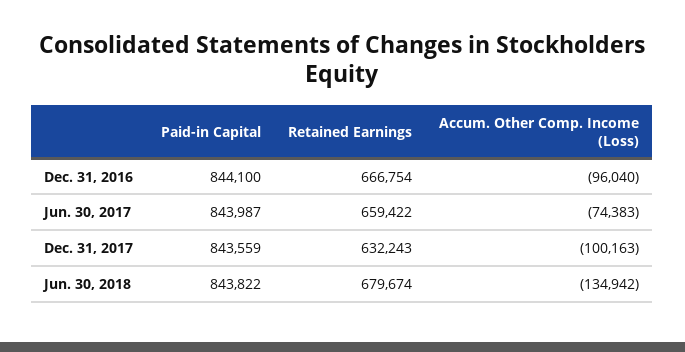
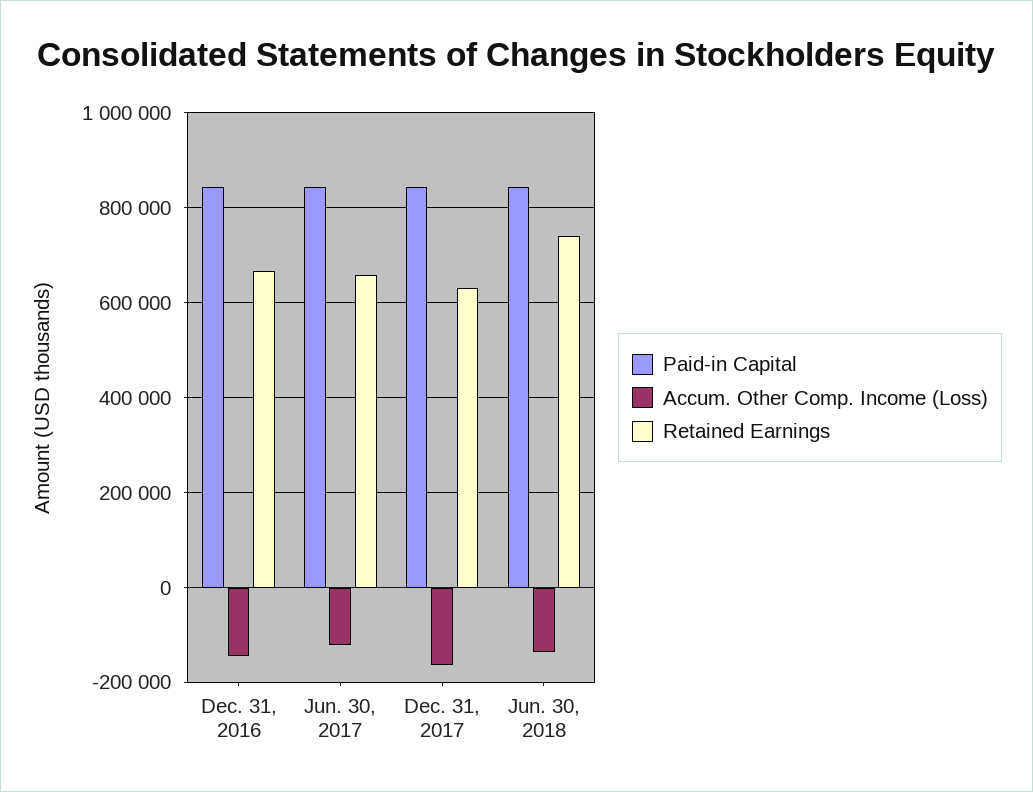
  {
    "Paid-in Capital": {
      "Dec. 31, 2016": 844100,
      "Jun. 30, 2017": 843987,
      "Dec. 31, 2017": 843559,
      "Jun. 30, 2018": 843822
    },
    "Retained Earnings": {
      "Dec. 31, 2016": 666754,
      "Jun. 30, 2017": 659422,
      "Dec. 31, 2017": 632243,
-     "Jun. 30, 2018": 679674
+     "Jun. 30, 2018": 740000
    },
    "Accum. Other Comp. Income (Loss)": {
-     "Dec. 31, 2016": -96040,
+     "Dec. 31, 2016": -140000,
-     "Jun. 30, 2017": -74383,
+     "Jun. 30, 2017": -120000,
-     "Dec. 31, 2017": -100163,
+     "Dec. 31, 2017": -160000,
      "Jun. 30, 2018": -134942
    }
  }

